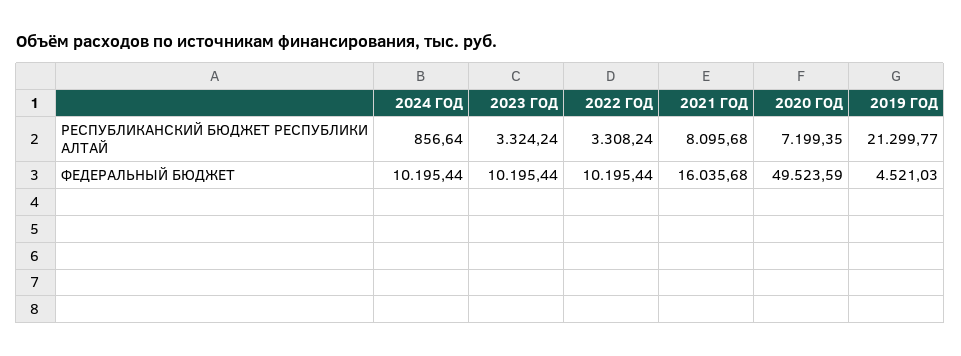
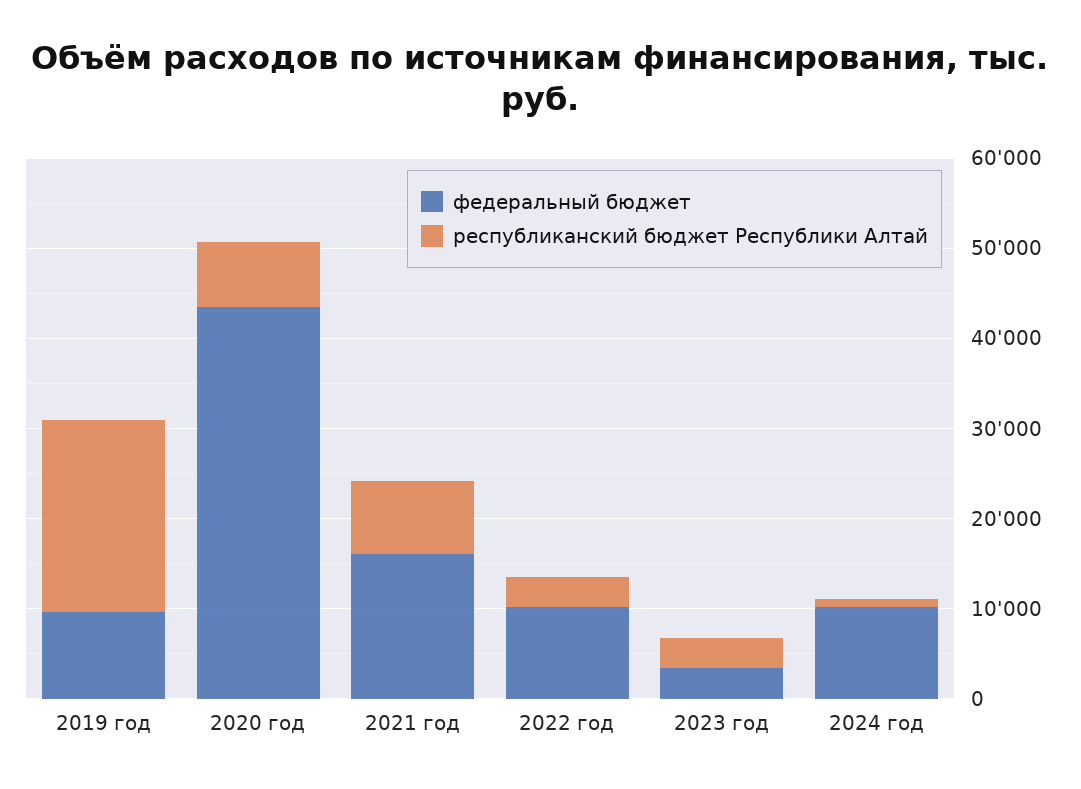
  {
    "РЕСПУБЛИКАНСКИЙ БЮДЖЕТ РЕСПУБЛИКИ АЛТАЙ": {
      "2024 ГОД": 856.64,
      "2023 ГОД": 3324.24,
      "2022 ГОД": 3308.24,
      "2021 ГОД": 8095.68,
      "2020 ГОД": 7199.35,
      "2019 ГОД": 21299.77
    },
    "ФЕДЕРАЛЬНЫЙ БЮДЖЕТ": {
      "2024 ГОД": 10195.44,
-     "2023 ГОД": 10195.44,
+     "2023 ГОД": 4000,
      "2022 ГОД": 10195.44,
      "2021 ГОД": 16035.68,
-     "2020 ГОД": 49523.59,
+     "2020 ГОД": 44000,
-     "2019 ГОД": 4521.03
+     "2019 ГОД": 10000
    }
  }

